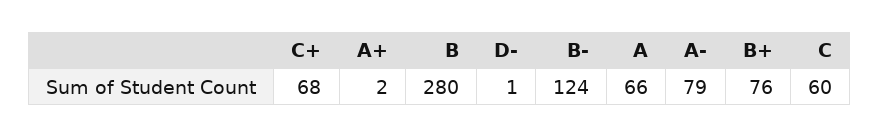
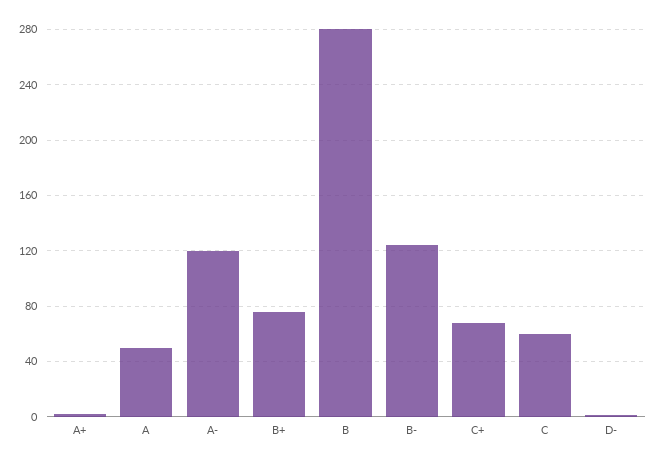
  {
    "C+": 68,
    "A+": 2,
    "B": 280,
    "D-": 1,
    "B-": 124,
-   "A": 66,
+   "A": 50,
-   "A-": 79,
+   "A-": 120,
    "B+": 76,
    "C": 60
  }

